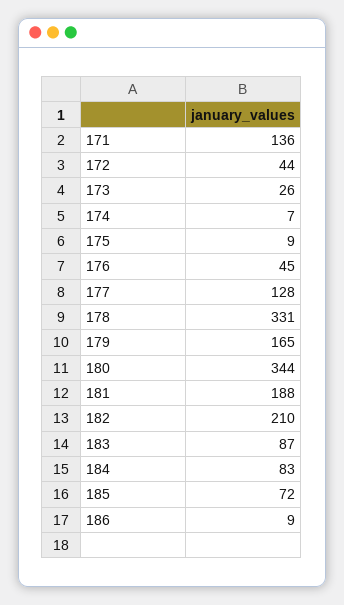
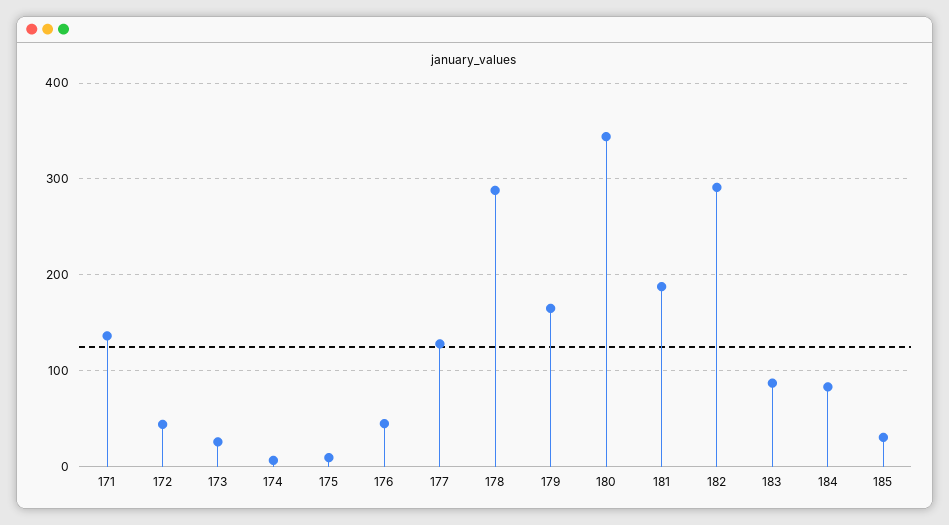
  {
    "171": 136,
    "172": 44,
    "173": 26,
    "174": 7,
    "175": 9,
    "176": 45,
    "177": 128,
-   "178": 331,
+   "178": 290,
    "179": 165,
    "180": 344,
    "181": 188,
-   "182": 210,
+   "182": 290,
    "183": 87,
    "184": 83,
-   "185": 72,
+   "185": 30
-   "186": 9
  }

